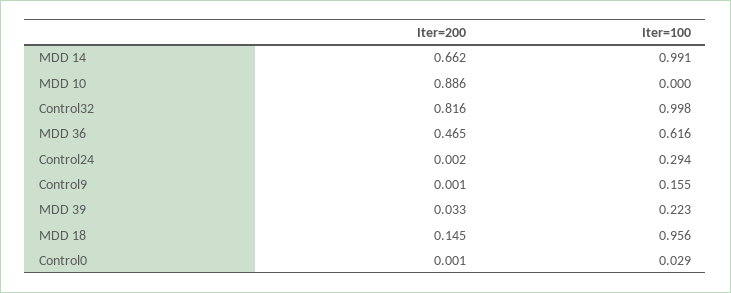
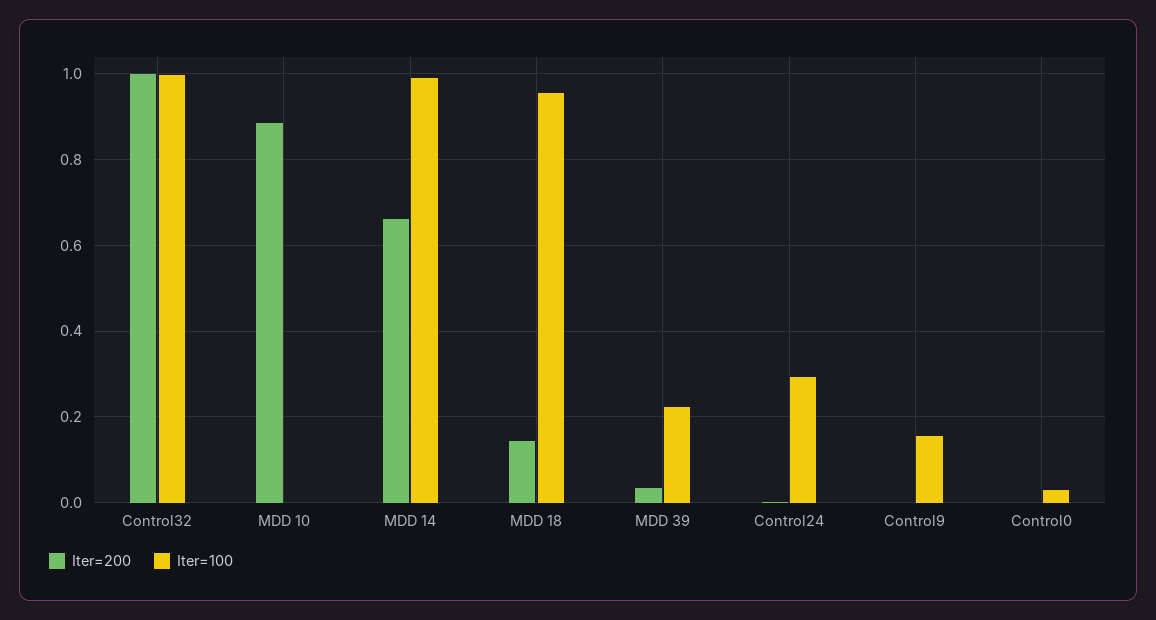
  {
    "Iter=200": {
      "MDD 14": 0.662,
      "MDD 10": 0.886,
-     "Control32": 0.816,
+     "Control32": 1,
-     "MDD 36": 0.465,
      "Control24": 0.002,
      "Control9": 0.001,
      "MDD 39": 0.033,
      "MDD 18": 0.145,
      "Control0": 0.001
    },
    "Iter=100": {
      "MDD 14": 0.991,
      "MDD 10": 0,
      "Control32": 0.998,
-     "MDD 36": 0.616,
      "Control24": 0.294,
      "Control9": 0.155,
      "MDD 39": 0.223,
      "MDD 18": 0.956,
      "Control0": 0.029
    }
  }

